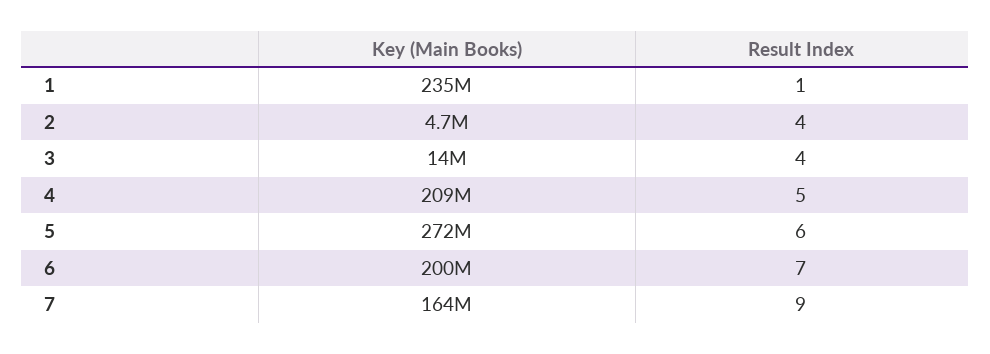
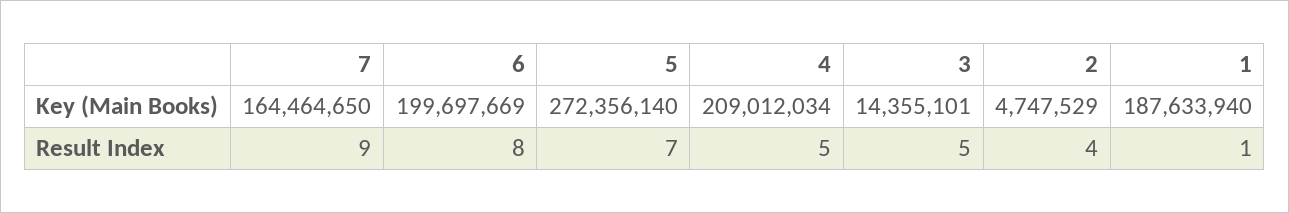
  {
    "Key (Main Books)": {
-     "1": 235000000,
+     "1": 187633940,
      "2": 4747529,
      "3": 14355101,
      "4": 209012034,
      "5": 272356140,
      "6": 199697669,
      "7": 164464650
    },
    "Result Index": {
      "1": 1,
      "2": 4,
-     "3": 4,
+     "3": 5,
      "4": 5,
-     "5": 6,
+     "5": 7,
-     "6": 7,
+     "6": 8,
      "7": 9
    }
  }

